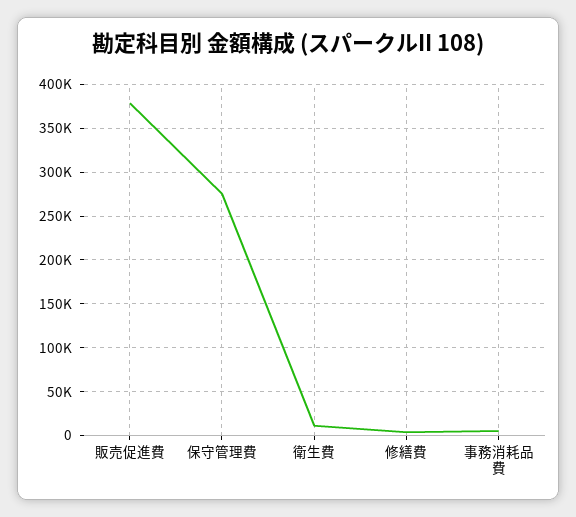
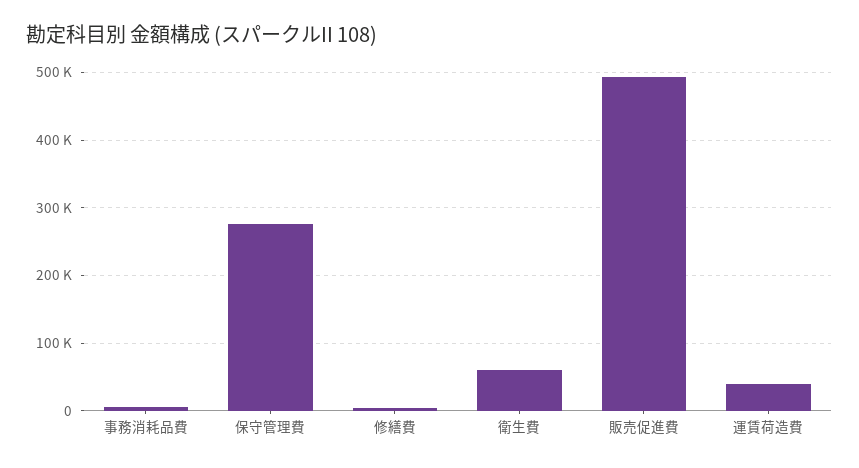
  {
-   "販売促進費": 380000,
+   "販売促進費": 490000,
    "保守管理費": 280000,
-   "衛生費": 10000,
+   "衛生費": 60000,
    "修繕費": 0,
-   "事務消耗品費": 10000
+   "事務消耗品費": 10000,
+   "運賃荷造費": 40000
  }

